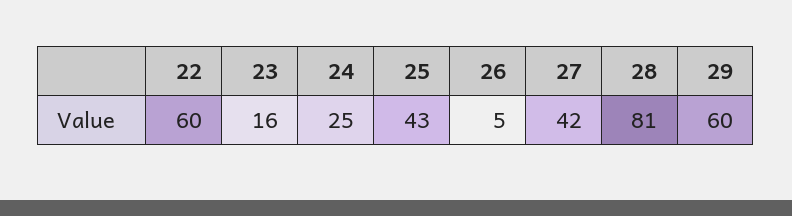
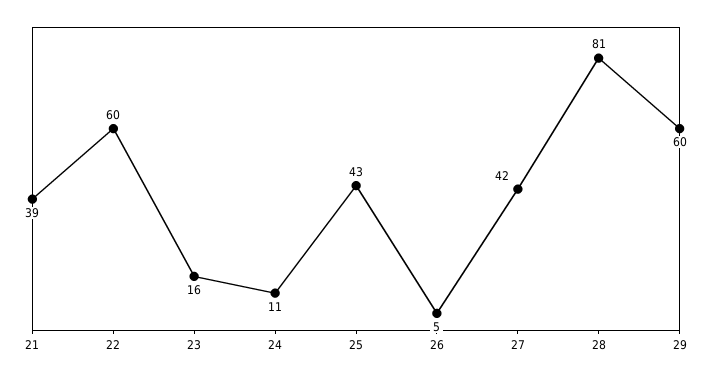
  {
    "22": 60,
    "23": 16,
-   "24": 25,
+   "24": 11,
    "25": 43,
    "26": 5,
    "27": 42,
    "28": 81,
-   "29": 60
+   "29": 60,
+   "21": 39
  }

